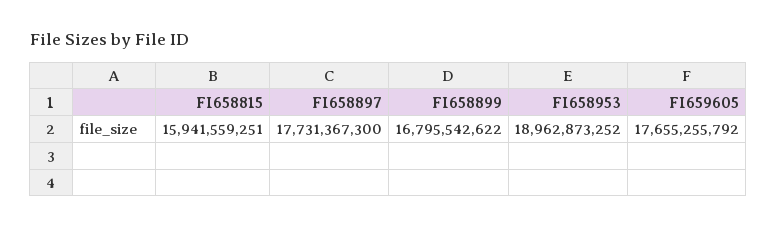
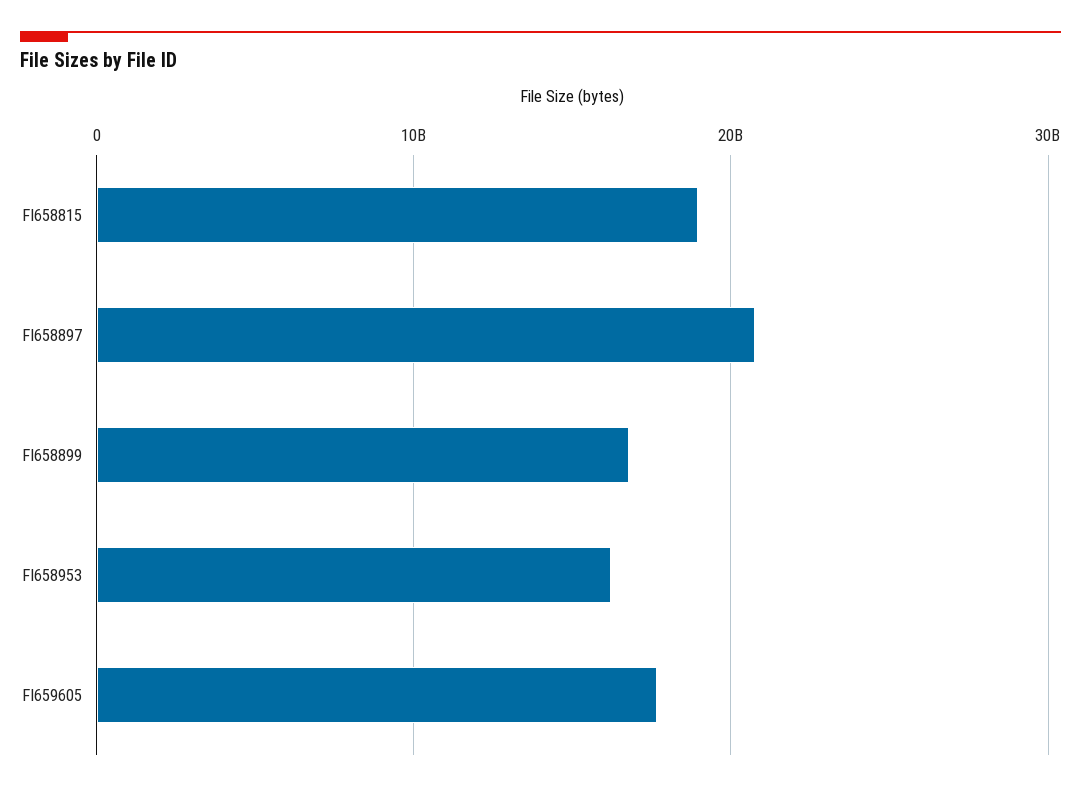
  {
-   "FI658815": 15941559251,
+   "FI658815": 19000000000,
-   "FI658897": 17731367300,
+   "FI658897": 21000000000,
    "FI658899": 16795542622,
-   "FI658953": 18962873252,
+   "FI658953": 16000000000,
    "FI659605": 17655255792
  }

